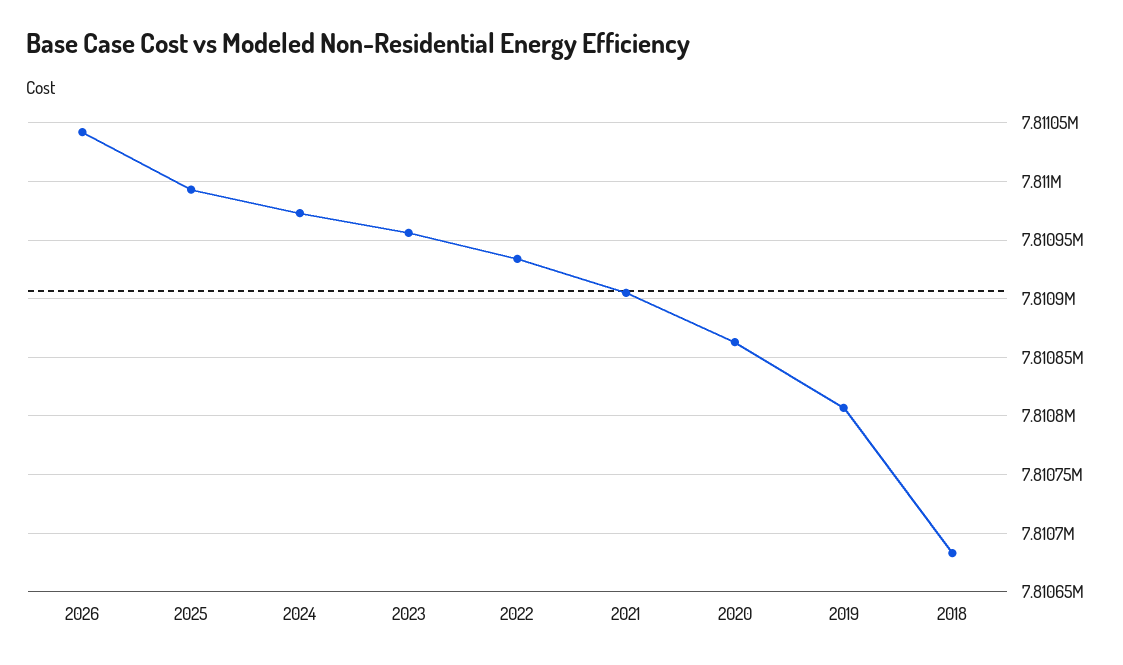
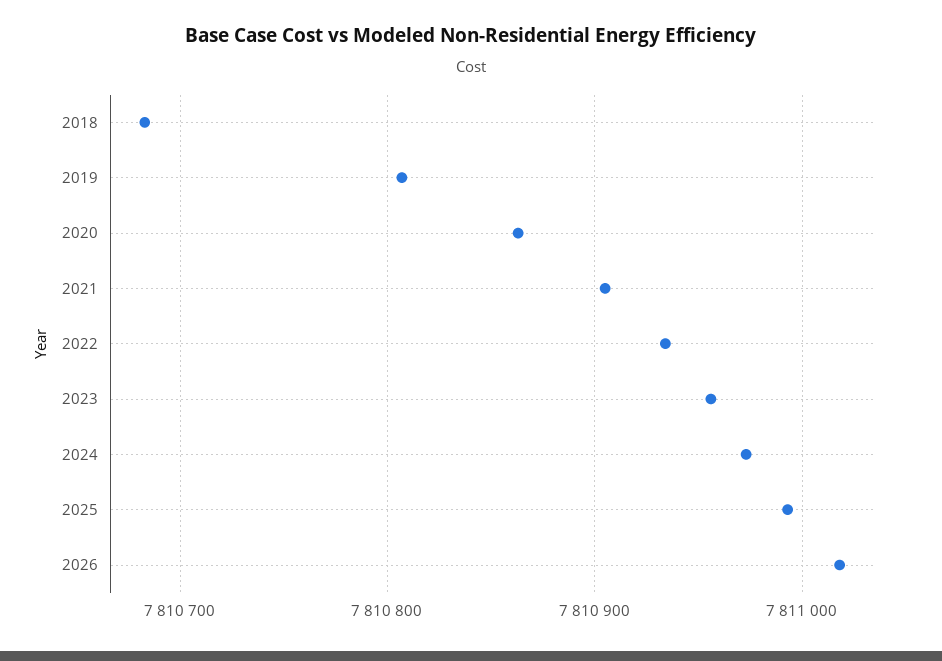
  {
-   "2026": 7811040,
+   "2026": 7811020,
    "2025": 7810990,
    "2024": 7810970,
    "2023": 7810960,
    "2022": 7810930,
    "2021": 7810910,
    "2020": 7810860,
    "2019": 7810810,
    "2018": 7810680
  }

